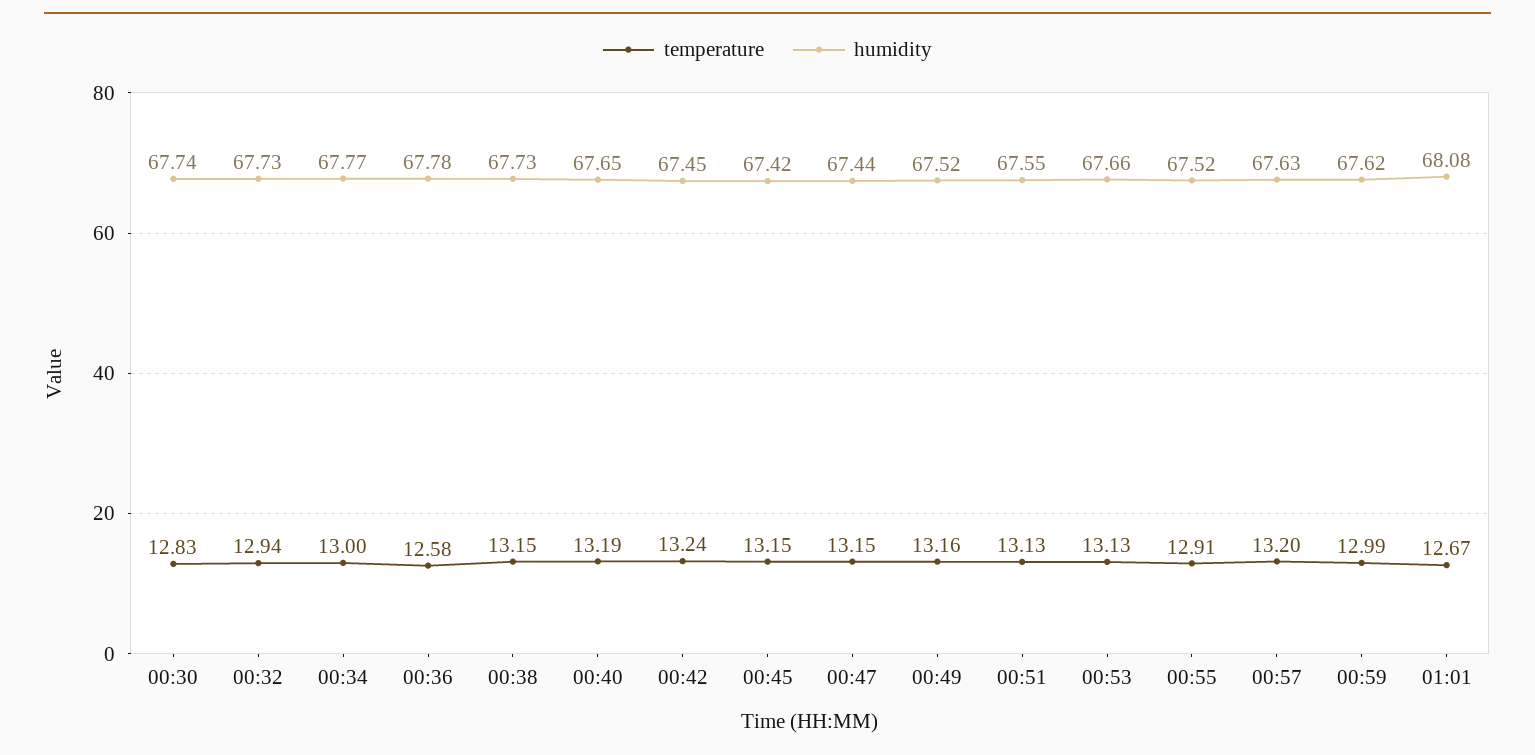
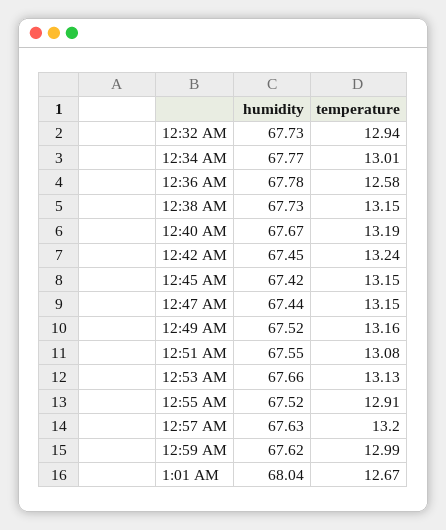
  {
    "temperature": {
-     "00:30": 12.83,
      "00:32": 12.94,
-     "00:34": 13,
+     "00:34": 13.01,
      "00:36": 12.58,
      "00:38": 13.15,
      "00:40": 13.19,
      "00:42": 13.24,
      "00:45": 13.15,
      "00:47": 13.15,
      "00:49": 13.16,
-     "00:51": 13.13,
+     "00:51": 13.08,
      "00:53": 13.13,
      "00:55": 12.91,
      "00:57": 13.2,
      "00:59": 12.99,
      "01:01": 12.67
    },
    "humidity": {
-     "00:30": 67.74,
      "00:32": 67.73,
      "00:34": 67.77,
      "00:36": 67.78,
      "00:38": 67.73,
-     "00:40": 67.65,
+     "00:40": 67.67,
      "00:42": 67.45,
      "00:45": 67.42,
      "00:47": 67.44,
      "00:49": 67.52,
      "00:51": 67.55,
      "00:53": 67.66,
      "00:55": 67.52,
      "00:57": 67.63,
      "00:59": 67.62,
-     "01:01": 68.08
+     "01:01": 68.04
    }
  }

